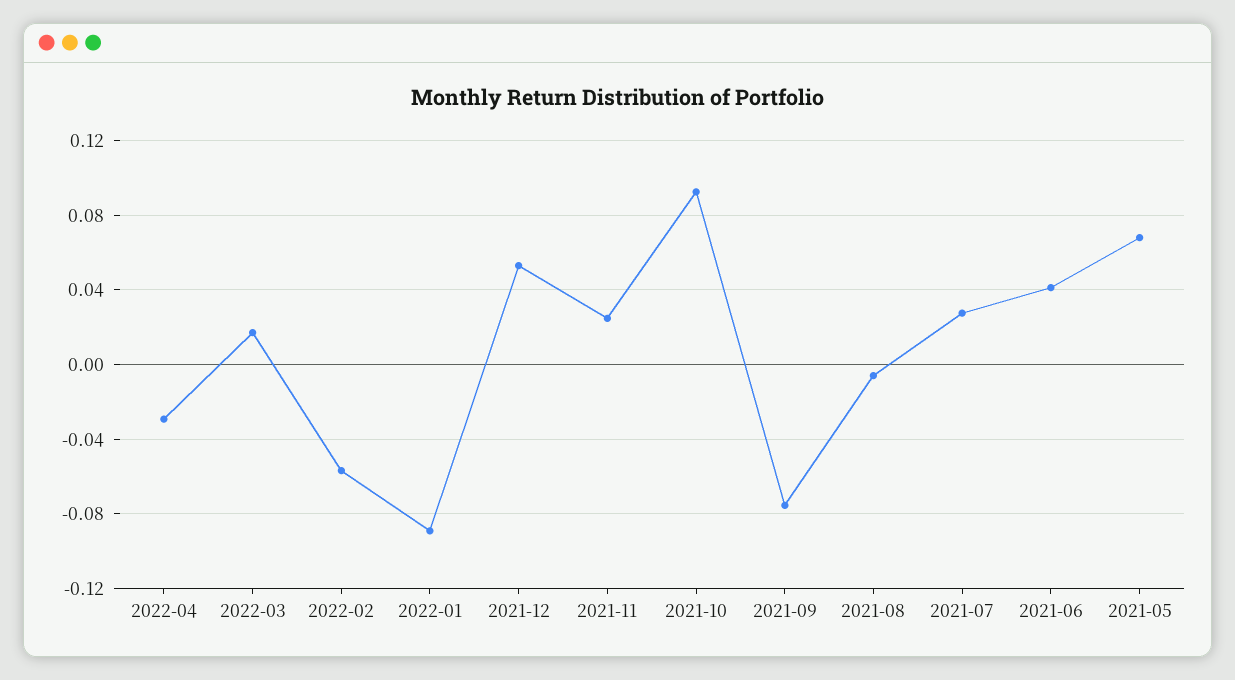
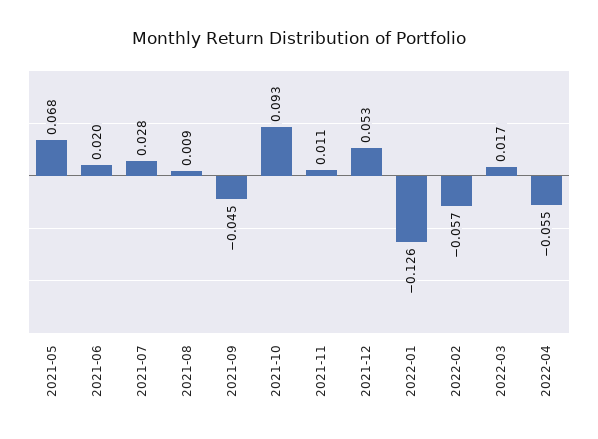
  {
-   "2022-04": -0.03,
+   "2022-04": -0.055,
    "2022-03": 0.017,
    "2022-02": -0.057,
-   "2022-01": -0.09,
+   "2022-01": -0.126,
    "2021-12": 0.053,
-   "2021-11": 0.025,
+   "2021-11": 0.011,
    "2021-10": 0.093,
-   "2021-09": -0.075,
+   "2021-09": -0.045,
-   "2021-08": -0.005,
+   "2021-08": 0.009,
    "2021-07": 0.028,
-   "2021-06": 0.04,
+   "2021-06": 0.02,
    "2021-05": 0.068
  }

